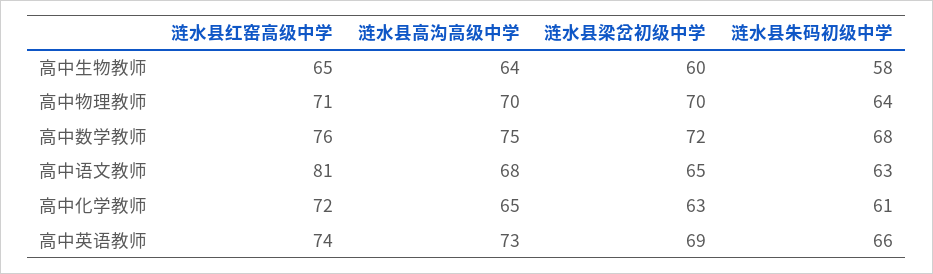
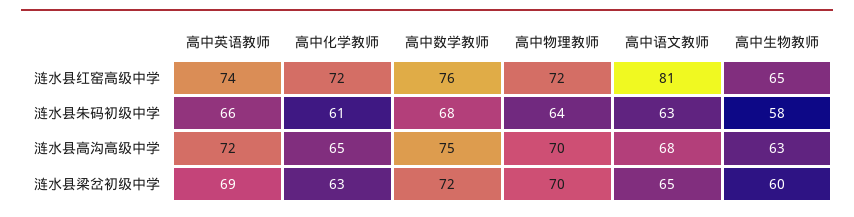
  {
    "涟水县红窑高级中学": {
      "高中生物教师": 65,
-     "高中物理教师": 71,
+     "高中物理教师": 72,
      "高中数学教师": 76,
      "高中语文教师": 81,
      "高中化学教师": 72,
      "高中英语教师": 74
    },
    "涟水县高沟高级中学": {
-     "高中生物教师": 64,
+     "高中生物教师": 63,
      "高中物理教师": 70,
      "高中数学教师": 75,
      "高中语文教师": 68,
      "高中化学教师": 65,
-     "高中英语教师": 73
+     "高中英语教师": 72
    },
    "涟水县梁岔初级中学": {
      "高中生物教师": 60,
      "高中物理教师": 70,
      "高中数学教师": 72,
      "高中语文教师": 65,
      "高中化学教师": 63,
      "高中英语教师": 69
    },
    "涟水县朱码初级中学": {
      "高中生物教师": 58,
      "高中物理教师": 64,
      "高中数学教师": 68,
      "高中语文教师": 63,
      "高中化学教师": 61,
      "高中英语教师": 66
    }
  }

